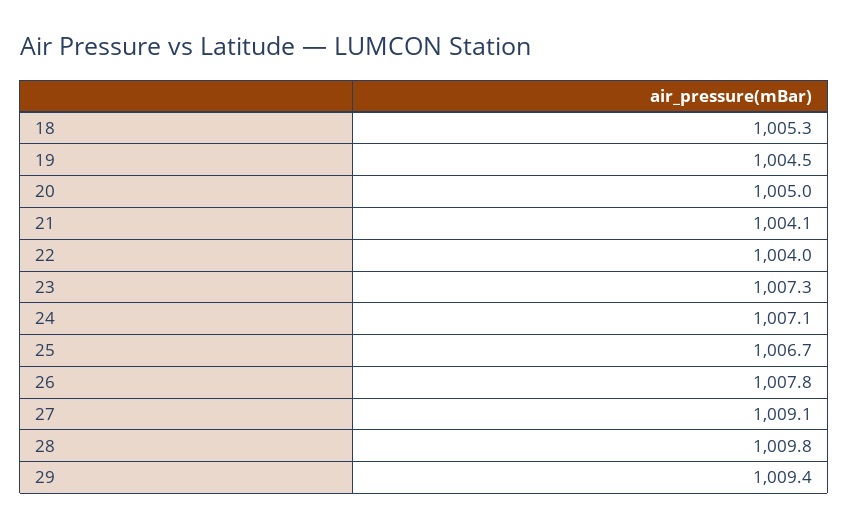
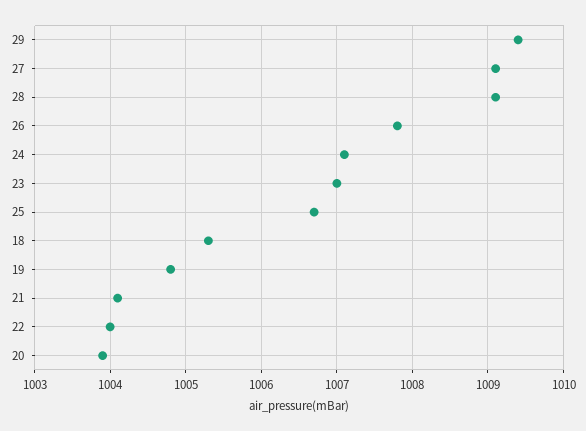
  {
    "18": 1005.3,
-   "19": 1004.5,
+   "19": 1004.8,
-   "20": 1005,
+   "20": 1003.9,
    "21": 1004.1,
    "22": 1004,
-   "23": 1007.3,
+   "23": 1007,
    "24": 1007.1,
    "25": 1006.7,
    "26": 1007.8,
    "27": 1009.1,
-   "28": 1009.8,
+   "28": 1009.1,
    "29": 1009.4
  }

